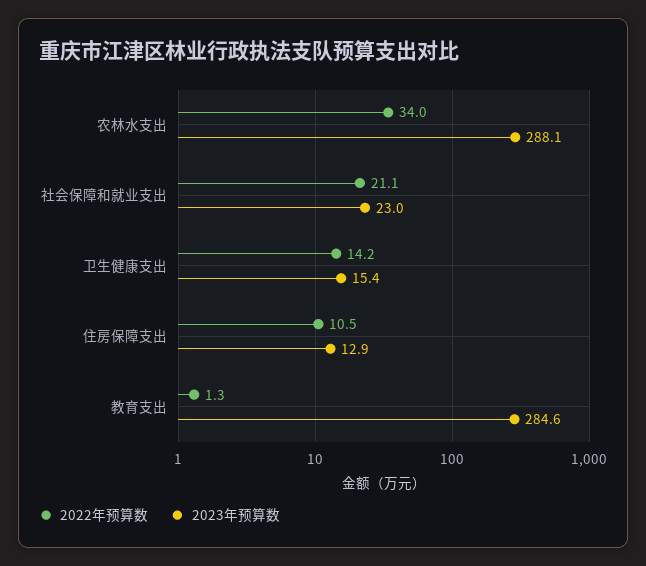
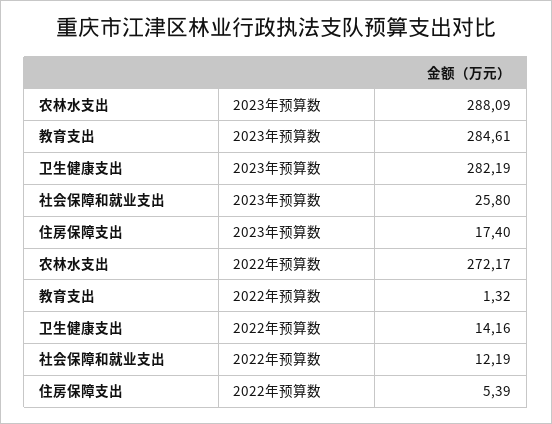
  {
    "2022年预算数": {
-     "农林水支出": 34,
+     "农林水支出": 272.17,
-     "社会保障和就业支出": 21.1,
+     "社会保障和就业支出": 12.19,
      "卫生健康支出": 14.16,
-     "住房保障支出": 10.5,
+     "住房保障支出": 5.39,
      "教育支出": 1.32
    },
    "2023年预算数": {
      "农林水支出": 288.09,
-     "社会保障和就业支出": 23,
+     "社会保障和就业支出": 25.8,
-     "卫生健康支出": 15.4,
+     "卫生健康支出": 282.19,
-     "住房保障支出": 12.9,
+     "住房保障支出": 17.4,
      "教育支出": 284.61
    }
  }

